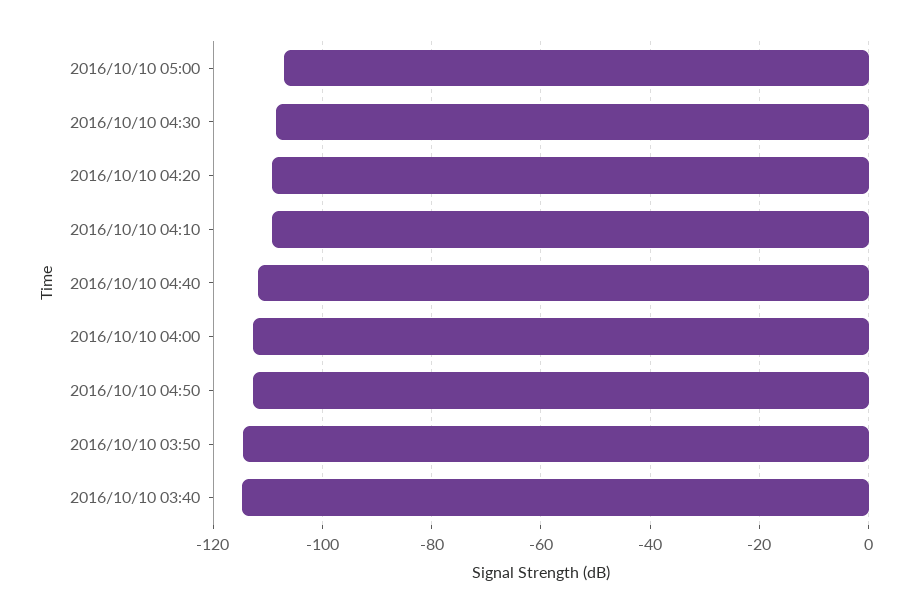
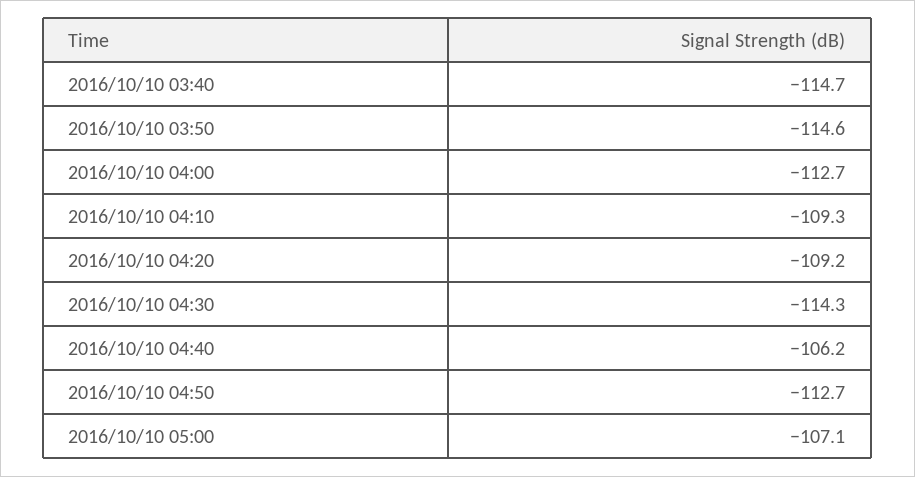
  {
    "2016/10/10 05:00": -107.1,
-   "2016/10/10 04:30": -108,
+   "2016/10/10 04:30": -114.3,
    "2016/10/10 04:20": -109.2,
    "2016/10/10 04:10": -109.3,
-   "2016/10/10 04:40": -112,
+   "2016/10/10 04:40": -106.2,
    "2016/10/10 04:00": -112.7,
    "2016/10/10 04:50": -112.7,
    "2016/10/10 03:50": -114.6,
    "2016/10/10 03:40": -114.7
  }

